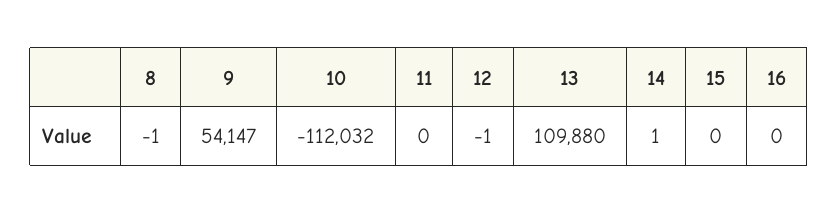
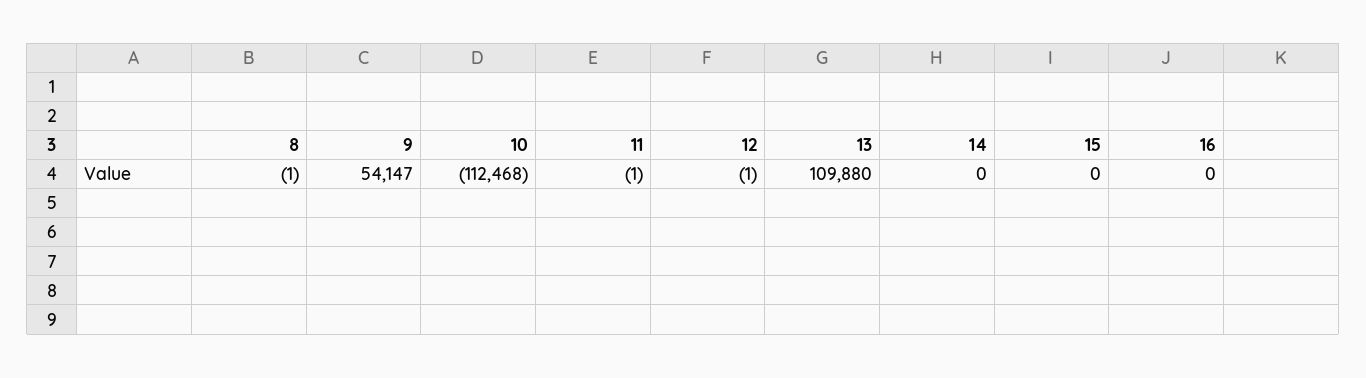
  {
    "8": -1,
    "9": 54147,
-   "10": -112032,
+   "10": -112468,
-   "11": 0,
+   "11": -1,
    "12": -1,
    "13": 109880,
-   "14": 1,
+   "14": 0,
    "15": 0,
    "16": 0
  }

